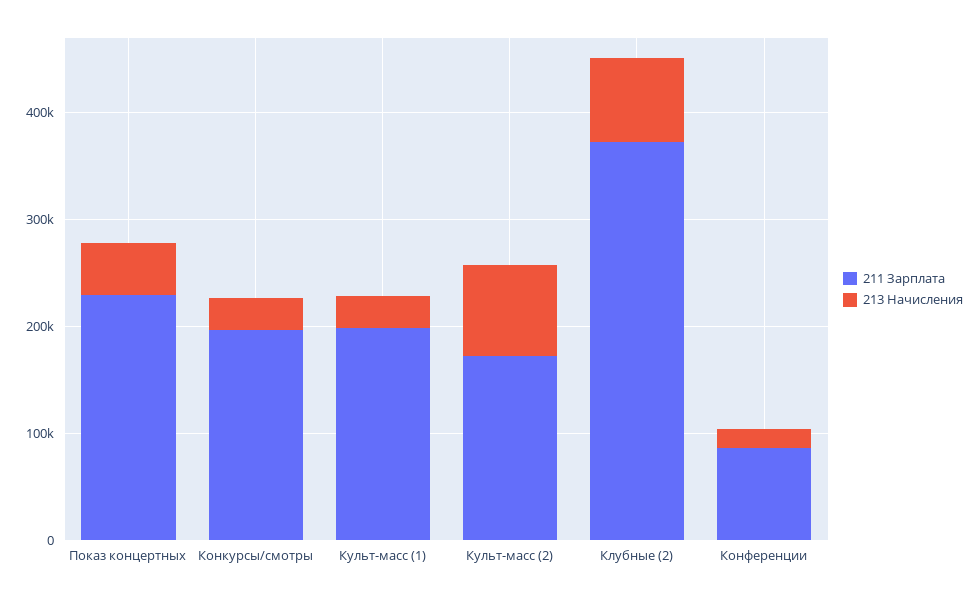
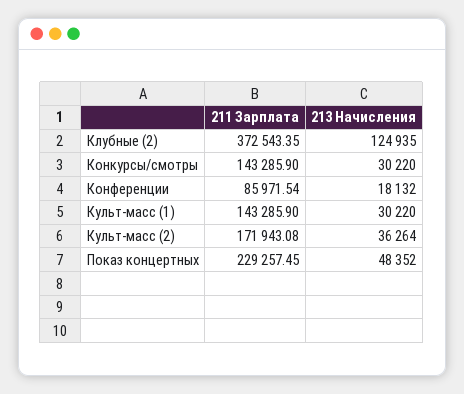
  {
    "211 Зарплата": {
      "Показ концертных": 229257.45,
-     "Конкурсы/смотры": 200000,
+     "Конкурсы/смотры": 143285.9,
-     "Культ-масс (1)": 200000,
+     "Культ-масс (1)": 143285.9,
      "Культ-масс (2)": 171943.08,
      "Клубные (2)": 372543.35,
      "Конференции": 85971.54
    },
    "213 Начисления": {
      "Показ концертных": 48352,
      "Конкурсы/смотры": 30220,
      "Культ-масс (1)": 30220,
-     "Культ-масс (2)": 80000,
+     "Культ-масс (2)": 36264,
-     "Клубные (2)": 80000,
+     "Клубные (2)": 124935,
      "Конференции": 18132
    }
  }

